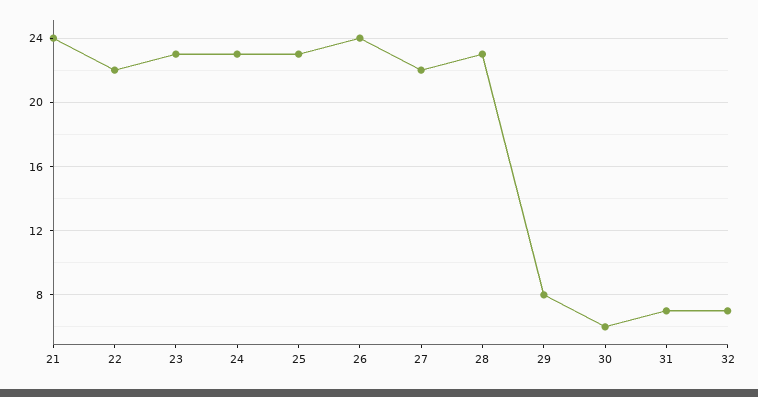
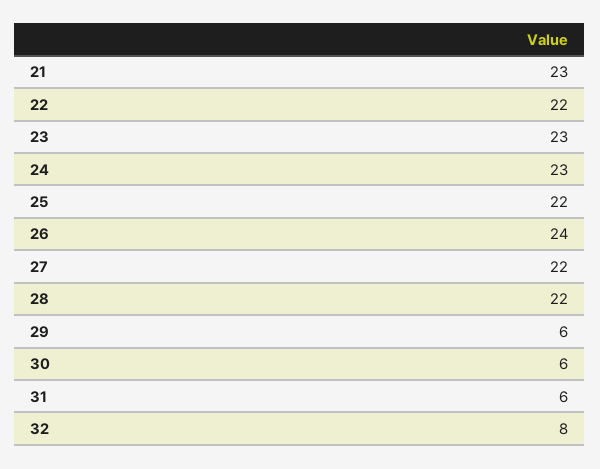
  {
-   "21": 24,
+   "21": 23,
    "22": 22,
    "23": 23,
    "24": 23,
-   "25": 23,
+   "25": 22,
    "26": 24,
    "27": 22,
-   "28": 23,
+   "28": 22,
-   "29": 8,
+   "29": 6,
    "30": 6,
-   "31": 7,
+   "31": 6,
-   "32": 7
+   "32": 8
  }

